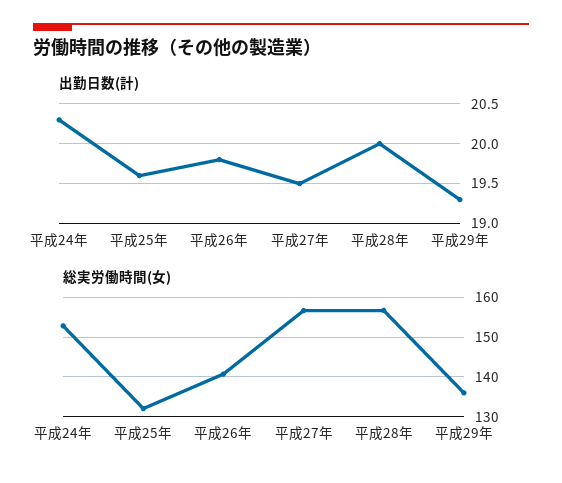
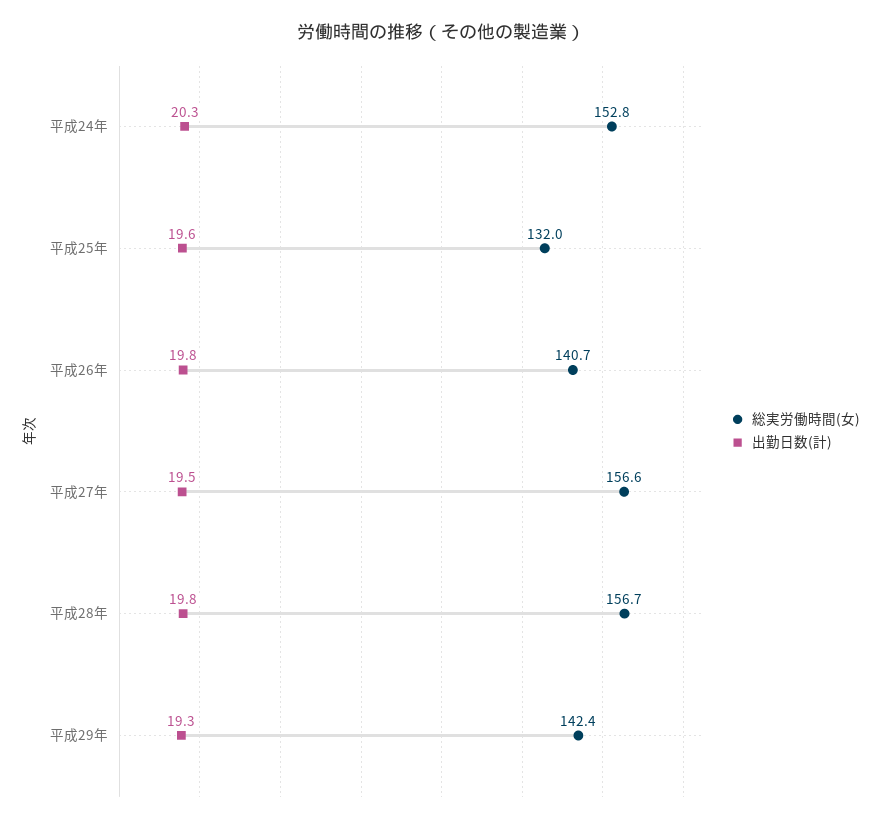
  {
    "出勤日数(計)": {
      "平成24年": 20.3,
      "平成25年": 19.6,
      "平成26年": 19.8,
      "平成27年": 19.5,
-     "平成28年": 20,
+     "平成28年": 19.8,
      "平成29年": 19.3
    },
    "総実労働時間(女)": {
      "平成24年": 152.8,
      "平成25年": 132,
      "平成26年": 140.7,
      "平成27年": 156.6,
      "平成28年": 156.7,
-     "平成29年": 136
+     "平成29年": 142.4
    }
  }

